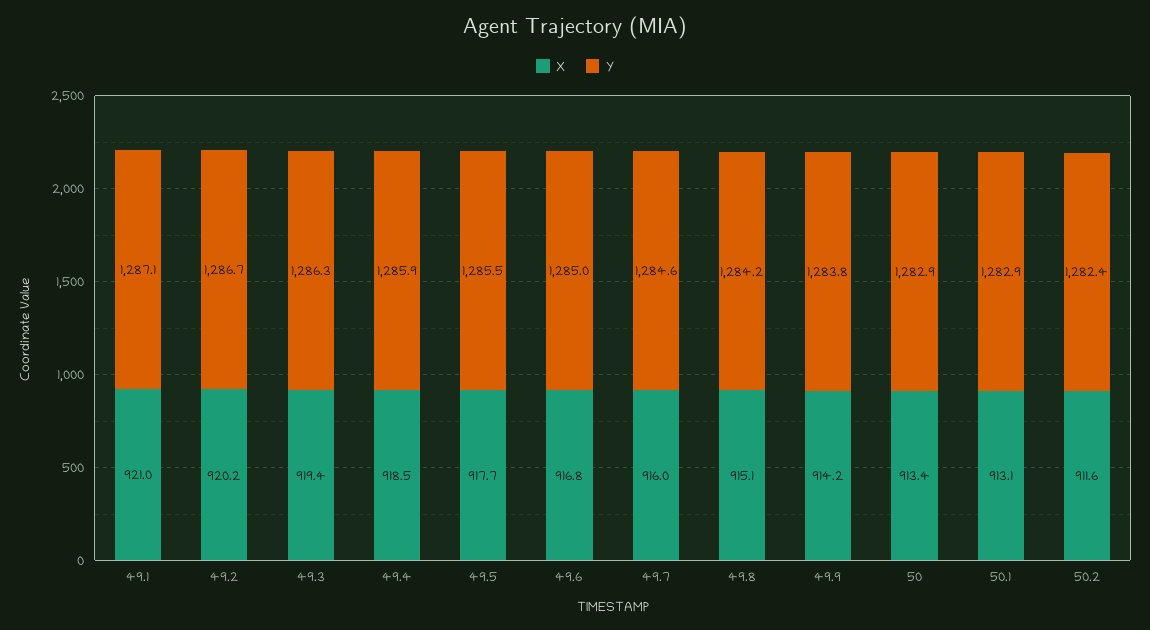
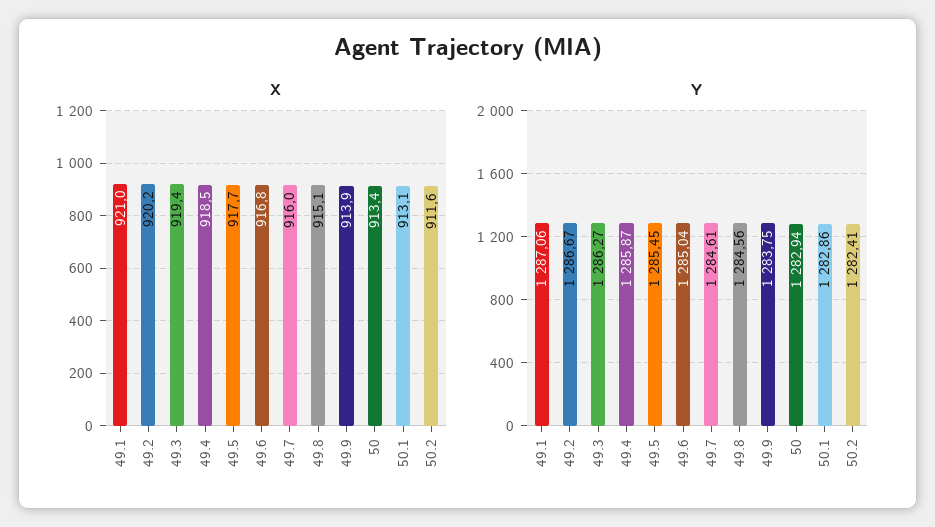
  {
    "X": {
      "49.1": 921,
      "49.2": 920.2,
      "49.3": 919.4,
      "49.4": 918.5,
      "49.5": 917.7,
      "49.6": 916.8,
      "49.7": 916,
      "49.8": 915.1,
-     "49.9": 914.2,
+     "49.9": 913.9,
      "50": 913.4,
      "50.1": 913.1,
      "50.2": 911.6
    },
    "Y": {
      "49.1": 1287.06,
      "49.2": 1286.67,
      "49.3": 1286.27,
      "49.4": 1285.87,
      "49.5": 1285.45,
      "49.6": 1285.04,
      "49.7": 1284.61,
-     "49.8": 1284.2,
+     "49.8": 1284.56,
      "49.9": 1283.75,
      "50": 1282.94,
      "50.1": 1282.86,
      "50.2": 1282.41
    }
  }

